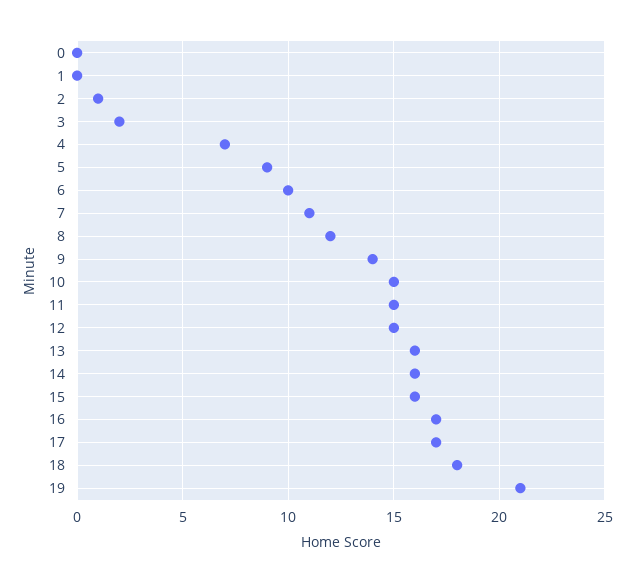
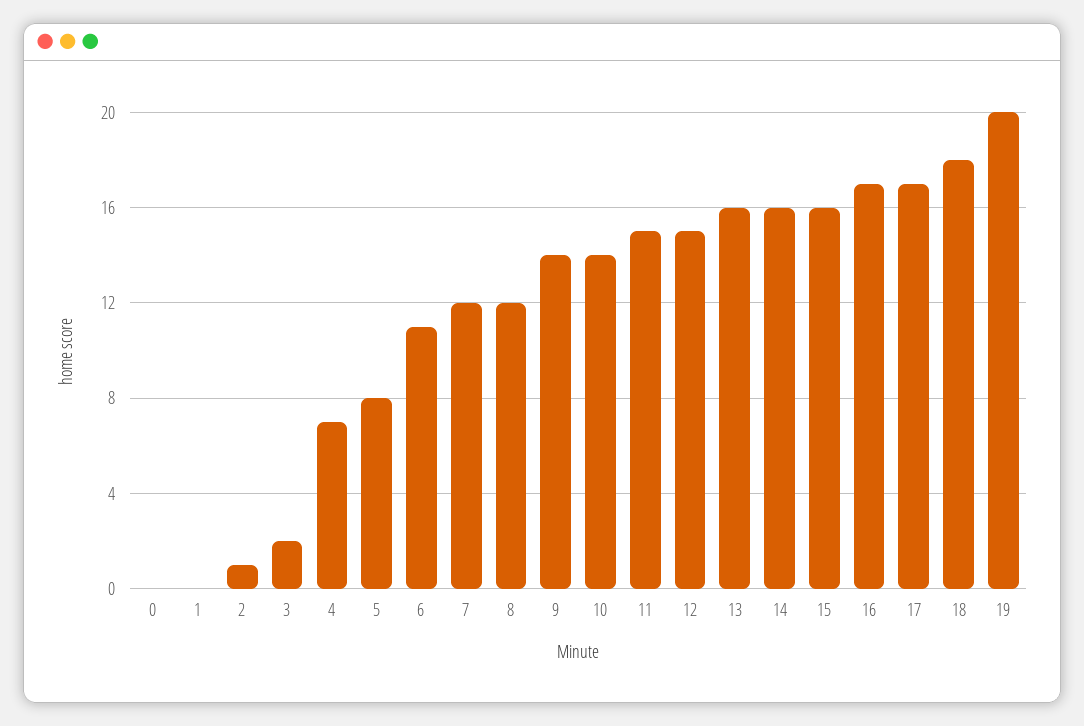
  {
    "0": 0,
    "1": 0,
    "2": 1,
    "3": 2,
    "4": 7,
-   "5": 9,
+   "5": 8,
-   "6": 10,
+   "6": 11,
-   "7": 11,
+   "7": 12,
    "8": 12,
    "9": 14,
-   "10": 15,
+   "10": 14,
    "11": 15,
    "12": 15,
    "13": 16,
    "14": 16,
    "15": 16,
    "16": 17,
    "17": 17,
    "18": 18,
-   "19": 21
+   "19": 20
  }

